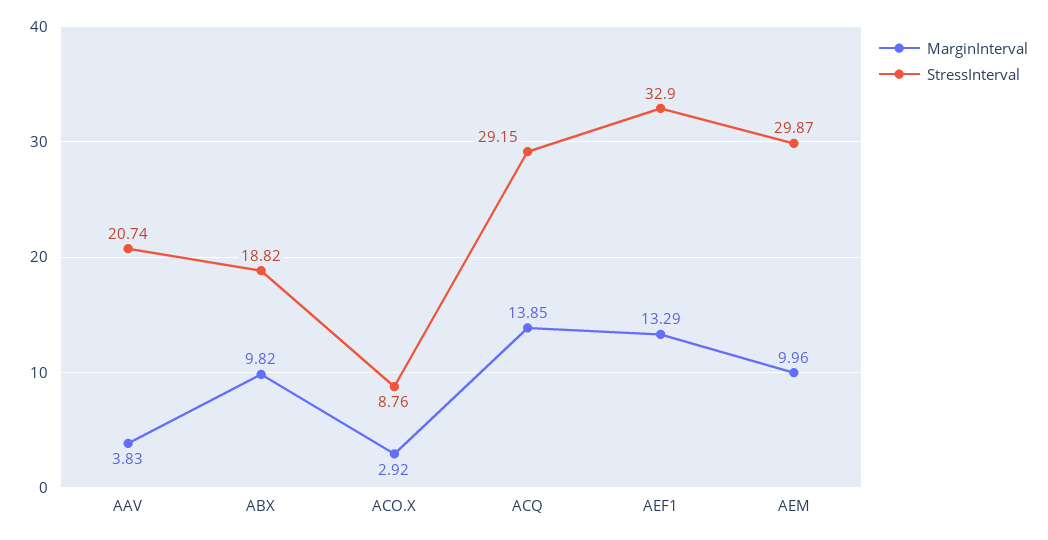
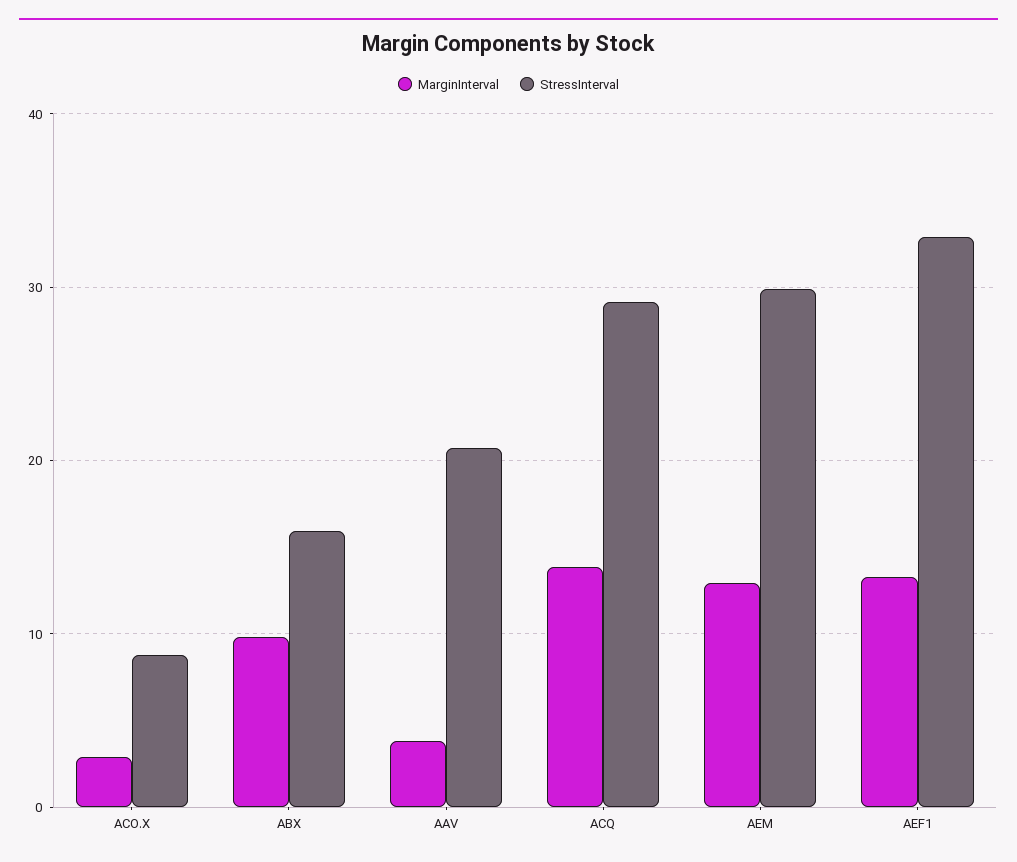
  {
    "MarginInterval": {
      "AAV": 3.83,
      "ABX": 9.82,
      "ACO.X": 2.92,
      "ACQ": 13.85,
      "AEF1": 13.29,
-     "AEM": 9.96
+     "AEM": 13
    },
    "StressInterval": {
      "AAV": 20.74,
-     "ABX": 18.82,
+     "ABX": 16,
      "ACO.X": 8.76,
      "ACQ": 29.15,
      "AEF1": 32.9,
      "AEM": 29.87
    }
  }

